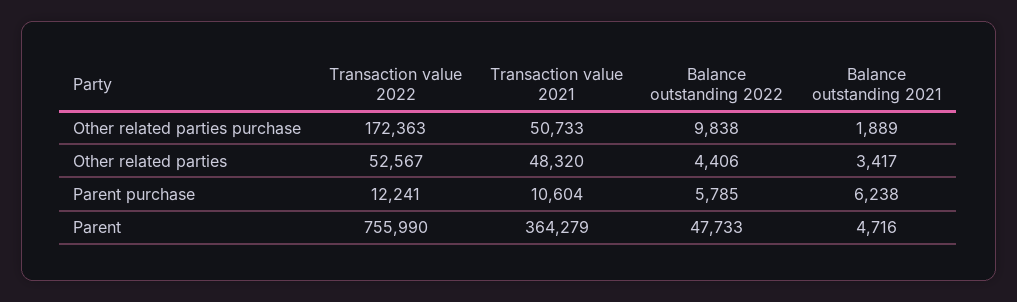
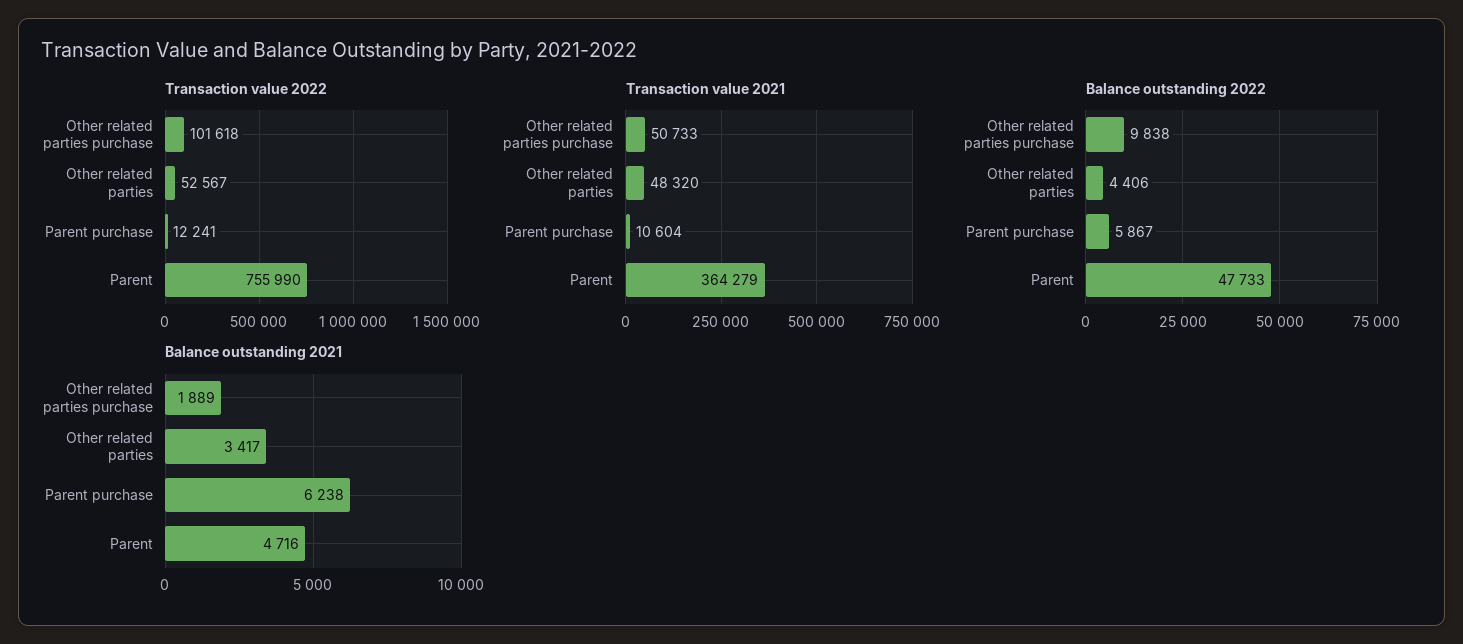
  {
    "Transaction value 2022": {
-     "Other related parties purchase": 172363,
+     "Other related parties purchase": 101618,
      "Other related parties": 52567,
      "Parent purchase": 12241,
      "Parent": 755990
    },
    "Transaction value 2021": {
      "Other related parties purchase": 50733,
      "Other related parties": 48320,
      "Parent purchase": 10604,
      "Parent": 364279
    },
    "Balance outstanding 2022": {
      "Other related parties purchase": 9838,
      "Other related parties": 4406,
-     "Parent purchase": 5785,
+     "Parent purchase": 5867,
      "Parent": 47733
    },
    "Balance outstanding 2021": {
      "Other related parties purchase": 1889,
      "Other related parties": 3417,
      "Parent purchase": 6238,
      "Parent": 4716
    }
  }

